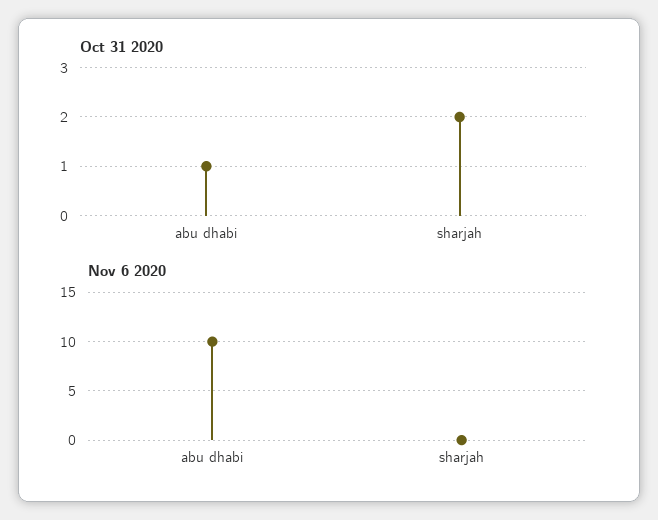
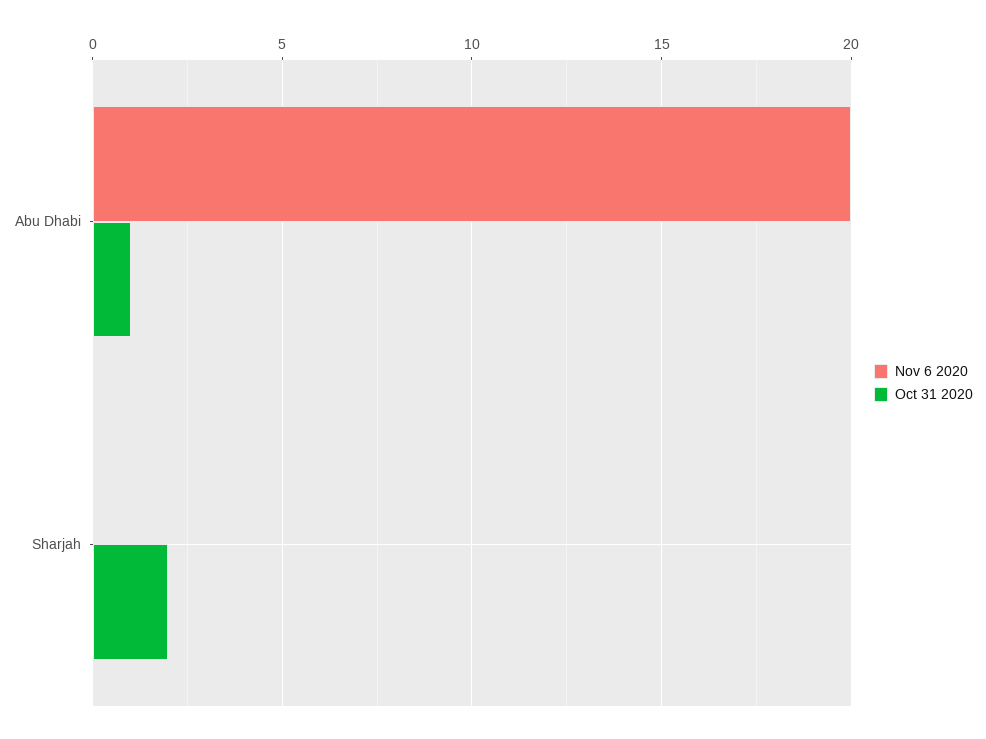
  {
    "Oct 31 2020": {
      "abu dhabi": 1,
      "sharjah": 2
    },
    "Nov 6 2020": {
-     "abu dhabi": 10,
+     "abu dhabi": 20,
      "sharjah": 0
    }
  }

